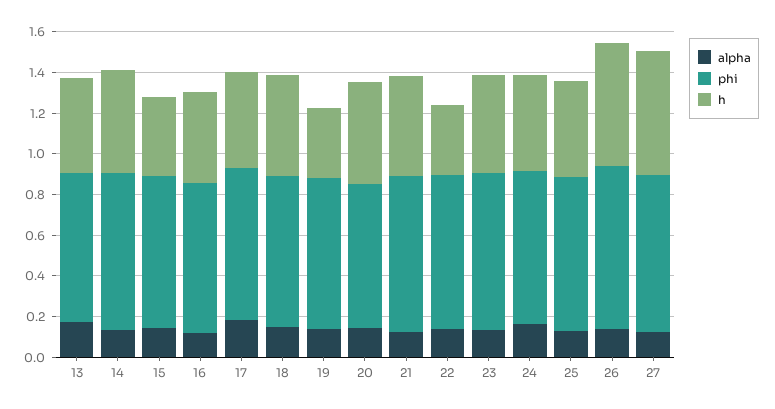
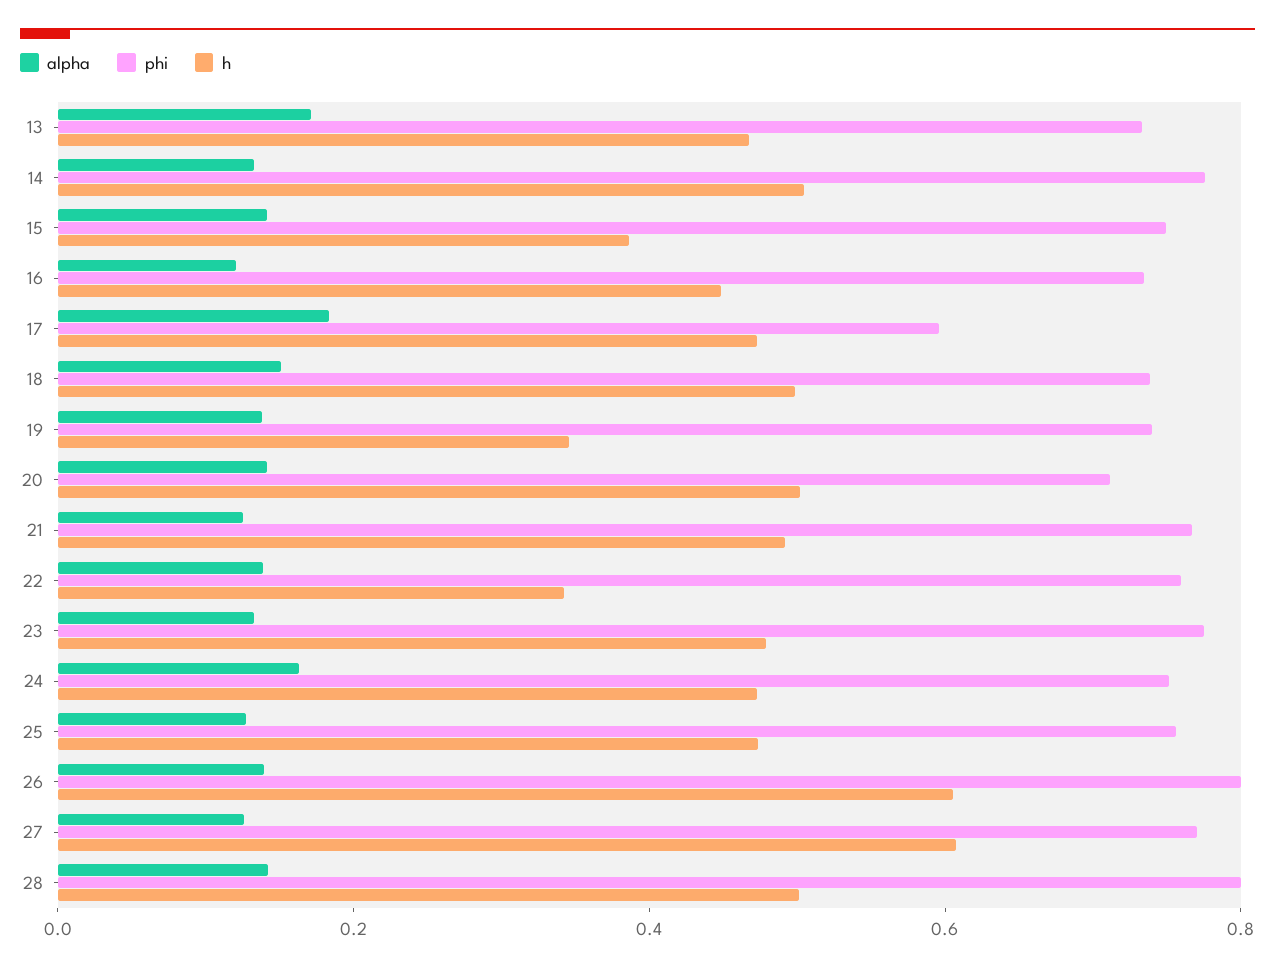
  {
    "alpha": {
      "13": 0.15,
      "14": 0.15,
      "15": 0.15,
      "16": 0.1,
      "17": 0.2,
      "18": 0.15,
      "19": 0.15,
      "20": 0.15,
      "21": 0.15,
      "22": 0.15,
      "23": 0.15,
      "24": 0.15,
      "25": 0.15,
      "26": 0.15,
-     "27": 0.15
+     "27": 0.15,
+     "28": 0.15
    },
    "phi": {
      "13": 0.75,
      "14": 0.8,
      "15": 0.75,
      "16": 0.75,
-     "17": 0.75,
+     "17": 0.6,
      "18": 0.75,
      "19": 0.75,
      "20": 0.7,
      "21": 0.75,
      "22": 0.75,
      "23": 0.8,
      "24": 0.75,
      "25": 0.75,
      "26": 0.8,
-     "27": 0.75
+     "27": 0.75,
+     "28": 0.8
    },
    "h": {
      "13": 0.45,
      "14": 0.5,
      "15": 0.4,
      "16": 0.45,
      "17": 0.45,
      "18": 0.5,
      "19": 0.35,
      "20": 0.5,
      "21": 0.5,
      "22": 0.35,
      "23": 0.5,
      "24": 0.45,
      "25": 0.45,
      "26": 0.6,
-     "27": 0.6
+     "27": 0.6,
+     "28": 0.5
    }
  }

